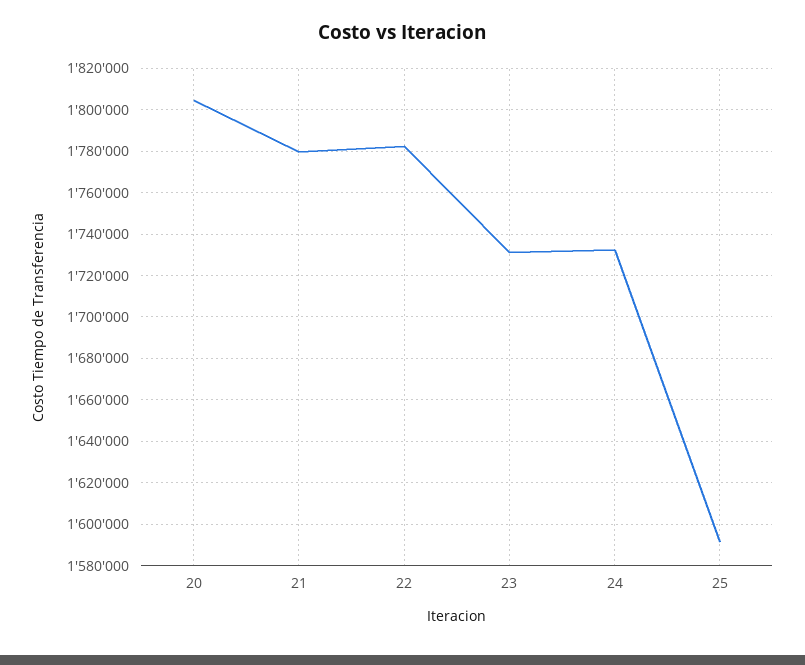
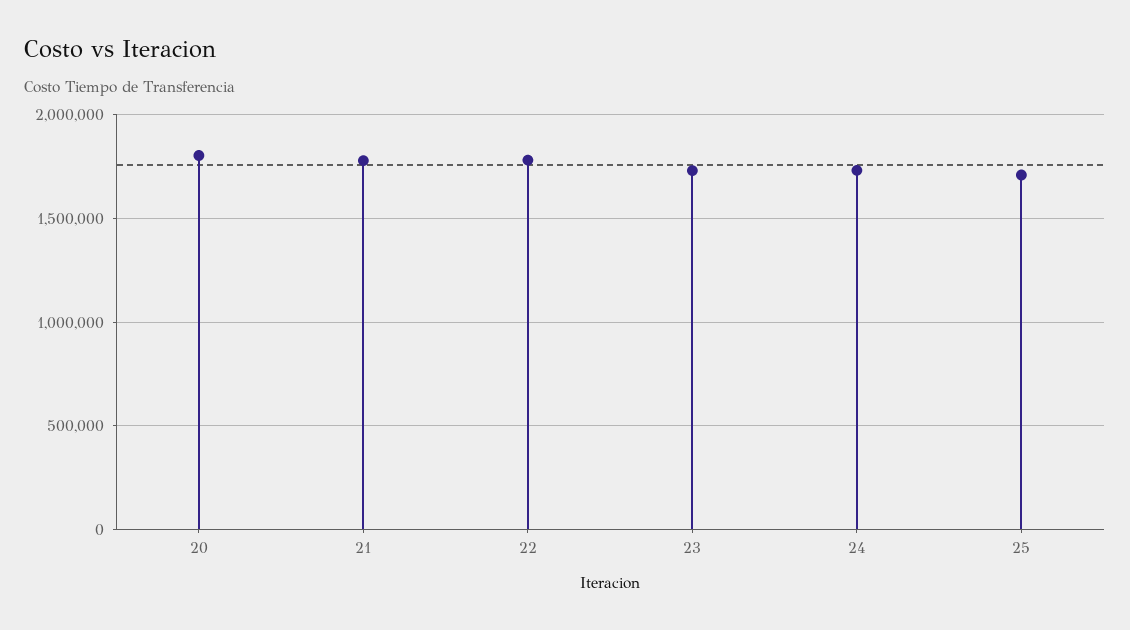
  {
    "20": 1805000,
    "21": 1780000,
    "22": 1780000,
    "23": 1730000,
    "24": 1730000,
-   "25": 1590000
+   "25": 1700000
  }

